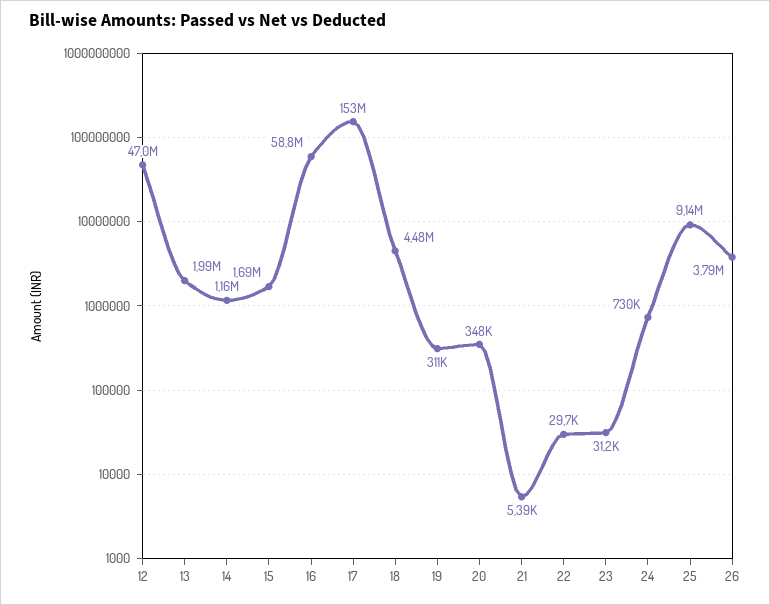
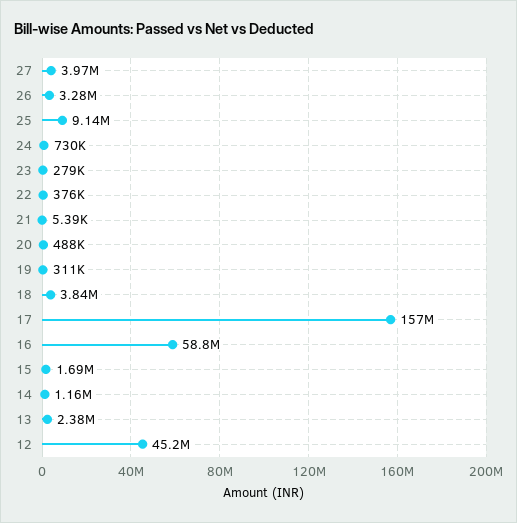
  {
-   "12": 47000000,
+   "12": 45200000,
-   "13": 1990000,
+   "13": 2380000,
    "14": 1160000,
    "15": 1690000,
    "16": 58800000,
-   "17": 153000000,
+   "17": 157000000,
-   "18": 4480000,
+   "18": 3840000,
    "19": 311000,
-   "20": 348000,
+   "20": 488000,
    "21": 5390,
-   "22": 29700,
+   "22": 376000,
-   "23": 31200,
+   "23": 279000,
    "24": 730000,
    "25": 9140000,
-   "26": 3790000
+   "26": 3280000,
+   "27": 3970000
  }

